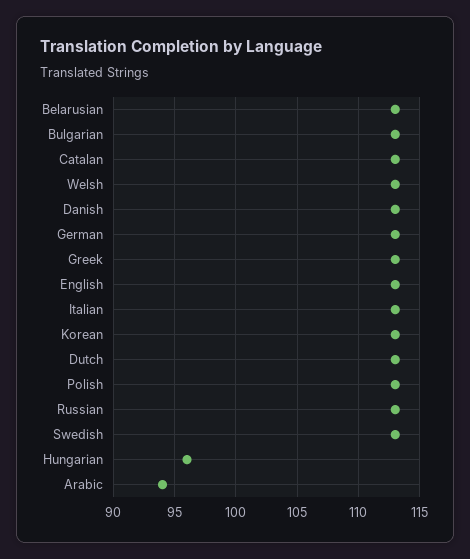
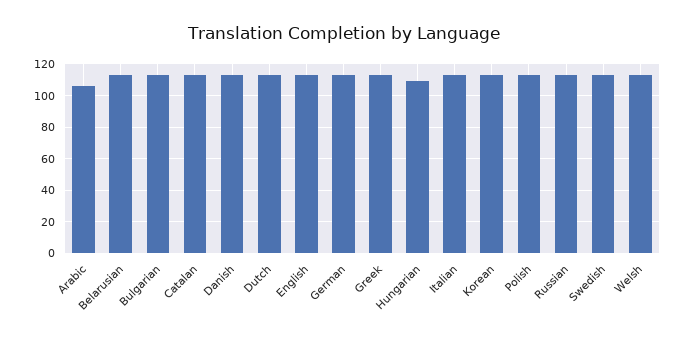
  {
    "Belarusian": 113,
    "Bulgarian": 113,
    "Catalan": 113,
    "Welsh": 113,
    "Danish": 113,
    "German": 113,
    "Greek": 113,
    "English": 113,
    "Italian": 113,
    "Korean": 113,
    "Dutch": 113,
    "Polish": 113,
    "Russian": 113,
    "Swedish": 113,
-   "Hungarian": 96,
+   "Hungarian": 110,
-   "Arabic": 94
+   "Arabic": 105
  }

